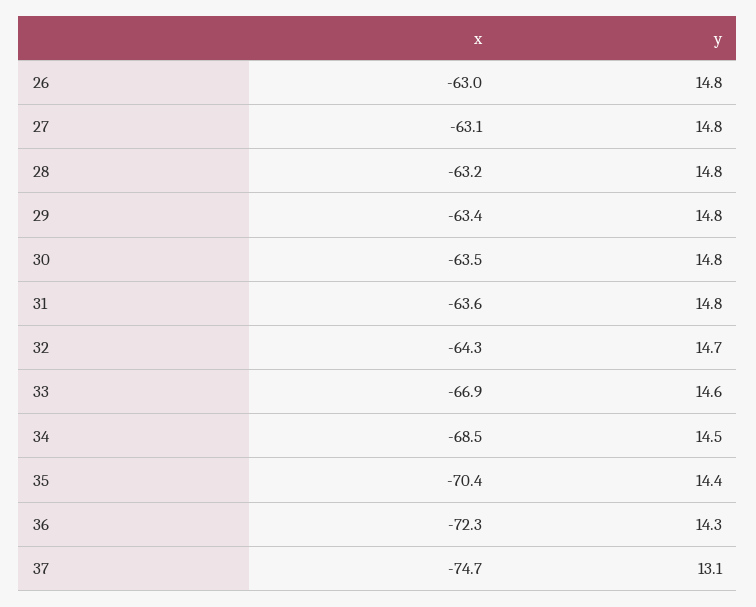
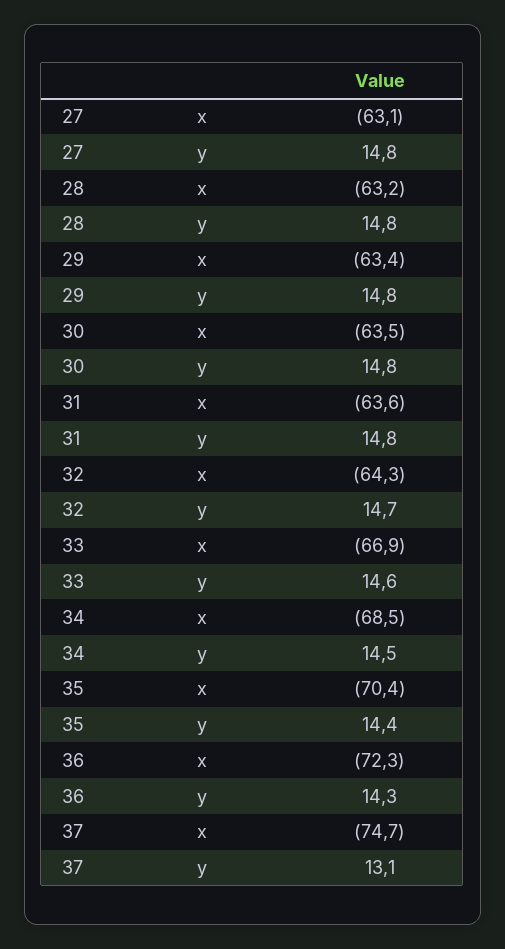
  {
    "x": {
-     "26": -63,
      "27": -63.1,
      "28": -63.2,
      "29": -63.4,
      "30": -63.5,
      "31": -63.6,
      "32": -64.3,
      "33": -66.9,
      "34": -68.5,
      "35": -70.4,
      "36": -72.3,
      "37": -74.7
    },
    "y": {
-     "26": 14.8,
      "27": 14.8,
      "28": 14.8,
      "29": 14.8,
      "30": 14.8,
      "31": 14.8,
      "32": 14.7,
      "33": 14.6,
      "34": 14.5,
      "35": 14.4,
      "36": 14.3,
      "37": 13.1
    }
  }

